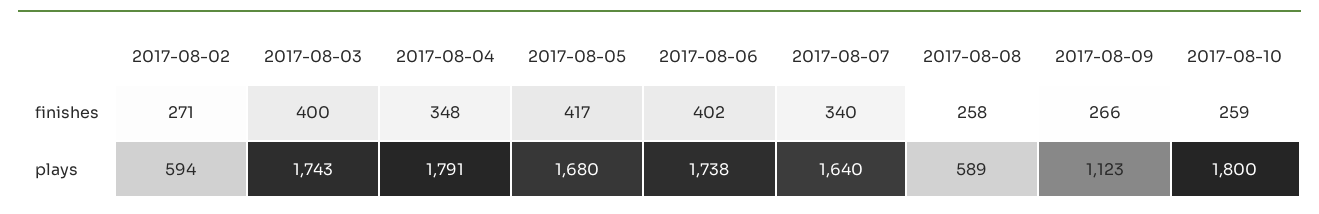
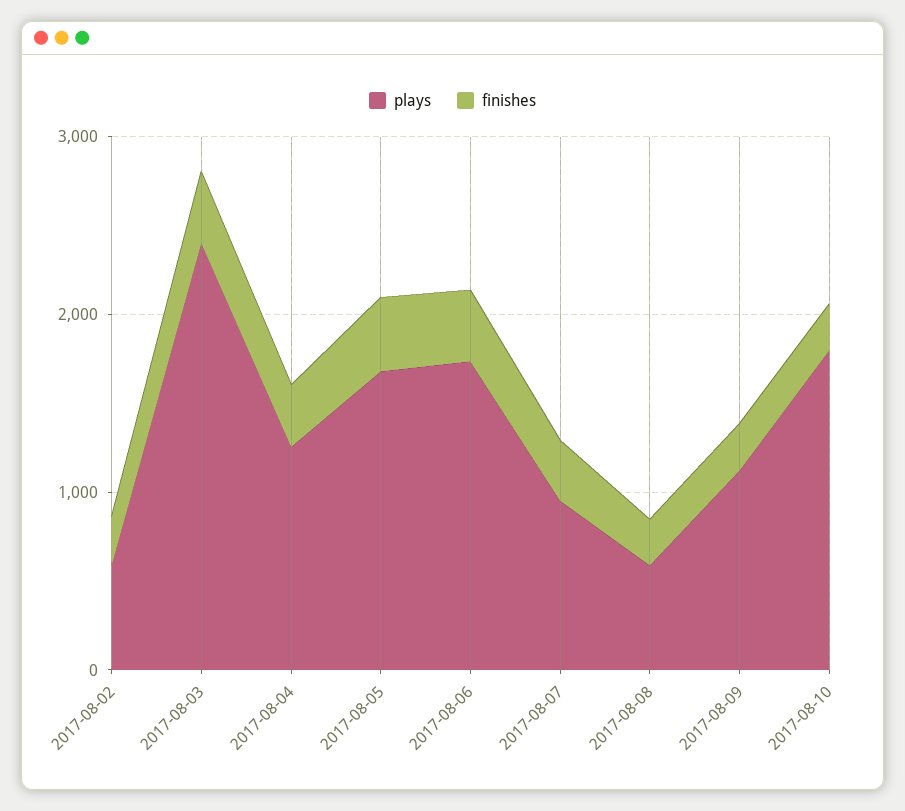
  {
    "finishes": {
      "2017-08-02": 271,
      "2017-08-03": 400,
      "2017-08-04": 348,
      "2017-08-05": 417,
      "2017-08-06": 402,
      "2017-08-07": 340,
      "2017-08-08": 258,
      "2017-08-09": 266,
      "2017-08-10": 259
    },
    "plays": {
      "2017-08-02": 594,
-     "2017-08-03": 1743,
+     "2017-08-03": 2400,
-     "2017-08-04": 1791,
+     "2017-08-04": 1200,
      "2017-08-05": 1680,
      "2017-08-06": 1738,
-     "2017-08-07": 1640,
+     "2017-08-07": 1000,
      "2017-08-08": 589,
      "2017-08-09": 1123,
      "2017-08-10": 1800
    }
  }

